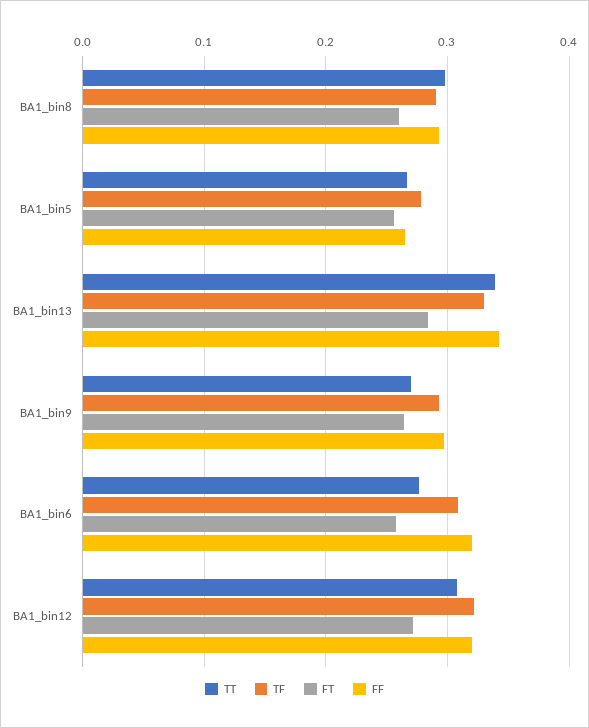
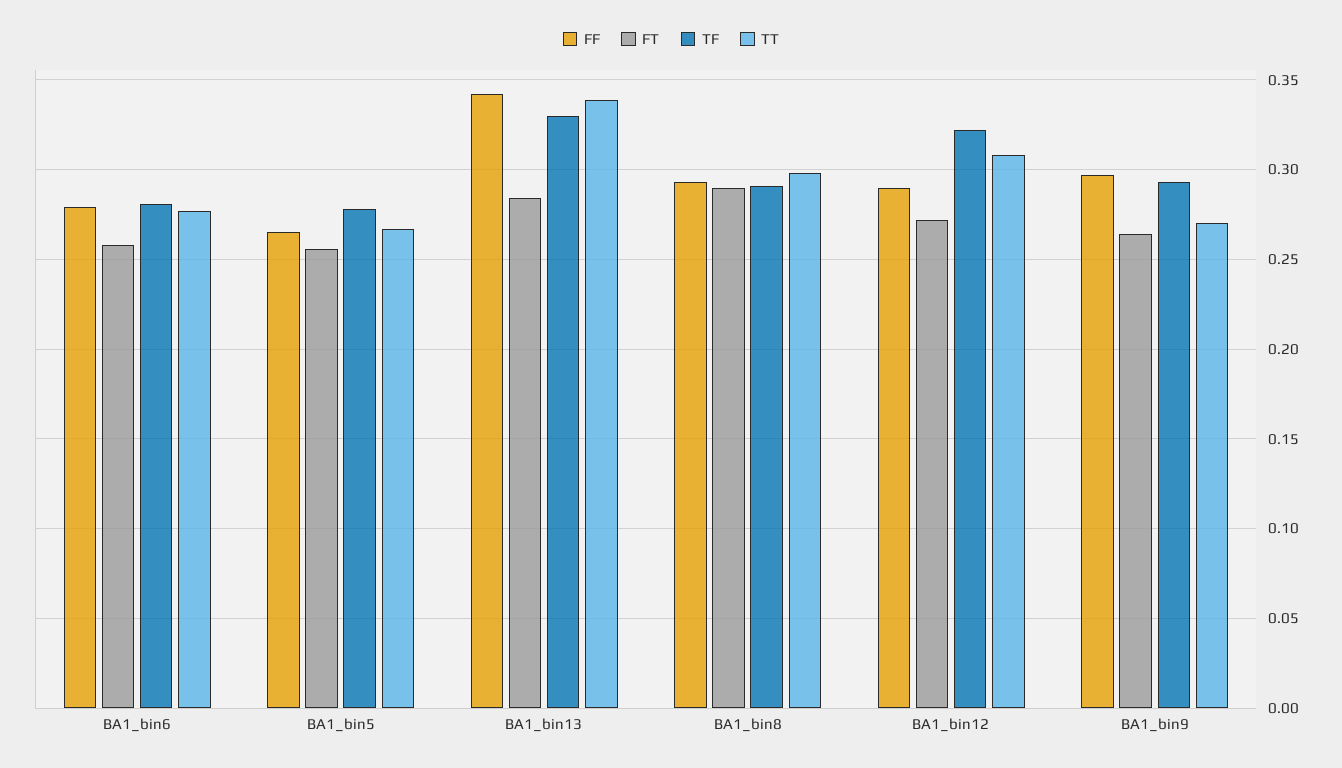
  {
    "TT": {
      "BA1_bin8": 0.3,
      "BA1_bin5": 0.265,
      "BA1_bin13": 0.34,
      "BA1_bin9": 0.27,
      "BA1_bin6": 0.275,
      "BA1_bin12": 0.31
    },
    "TF": {
      "BA1_bin8": 0.29,
      "BA1_bin5": 0.28,
      "BA1_bin13": 0.33,
      "BA1_bin9": 0.295,
-     "BA1_bin6": 0.31,
+     "BA1_bin6": 0.28,
      "BA1_bin12": 0.32
    },
    "FT": {
-     "BA1_bin8": 0.26,
+     "BA1_bin8": 0.29,
      "BA1_bin5": 0.255,
      "BA1_bin13": 0.285,
      "BA1_bin9": 0.265,
      "BA1_bin6": 0.26,
      "BA1_bin12": 0.27
    },
    "FF": {
      "BA1_bin8": 0.295,
      "BA1_bin5": 0.265,
      "BA1_bin13": 0.34,
      "BA1_bin9": 0.295,
-     "BA1_bin6": 0.32,
+     "BA1_bin6": 0.28,
-     "BA1_bin12": 0.32
+     "BA1_bin12": 0.29
    }
  }

